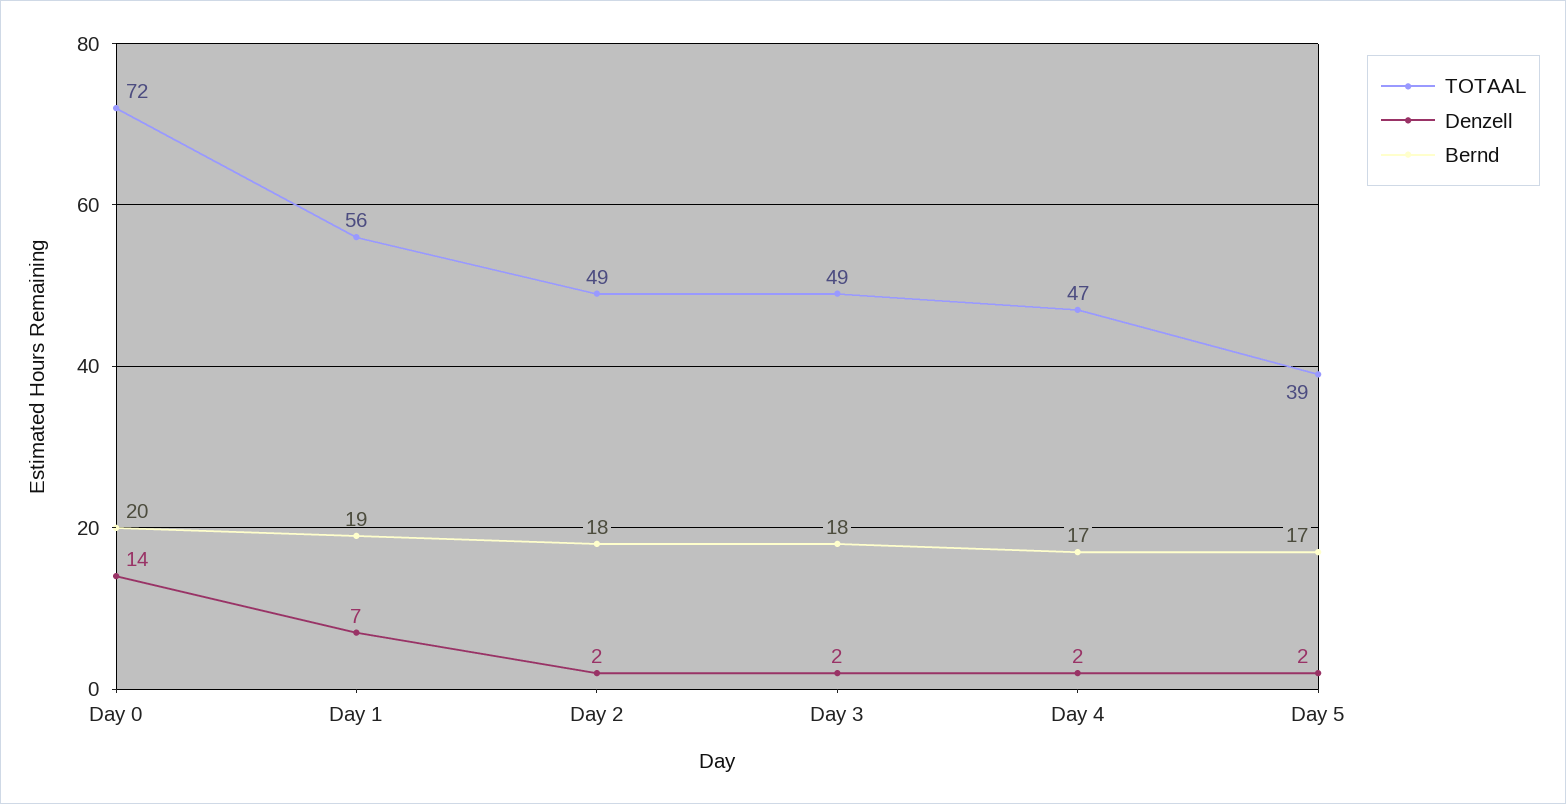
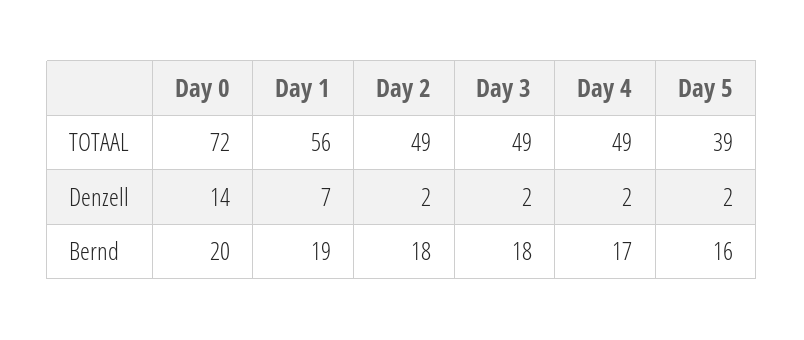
  {
    "TOTAAL": {
      "Day 0": 72,
      "Day 1": 56,
      "Day 2": 49,
      "Day 3": 49,
-     "Day 4": 47,
+     "Day 4": 49,
      "Day 5": 39
    },
    "Denzell": {
      "Day 0": 14,
      "Day 1": 7,
      "Day 2": 2,
      "Day 3": 2,
      "Day 4": 2,
      "Day 5": 2
    },
    "Bernd": {
      "Day 0": 20,
      "Day 1": 19,
      "Day 2": 18,
      "Day 3": 18,
      "Day 4": 17,
-     "Day 5": 17
+     "Day 5": 16
    }
  }

